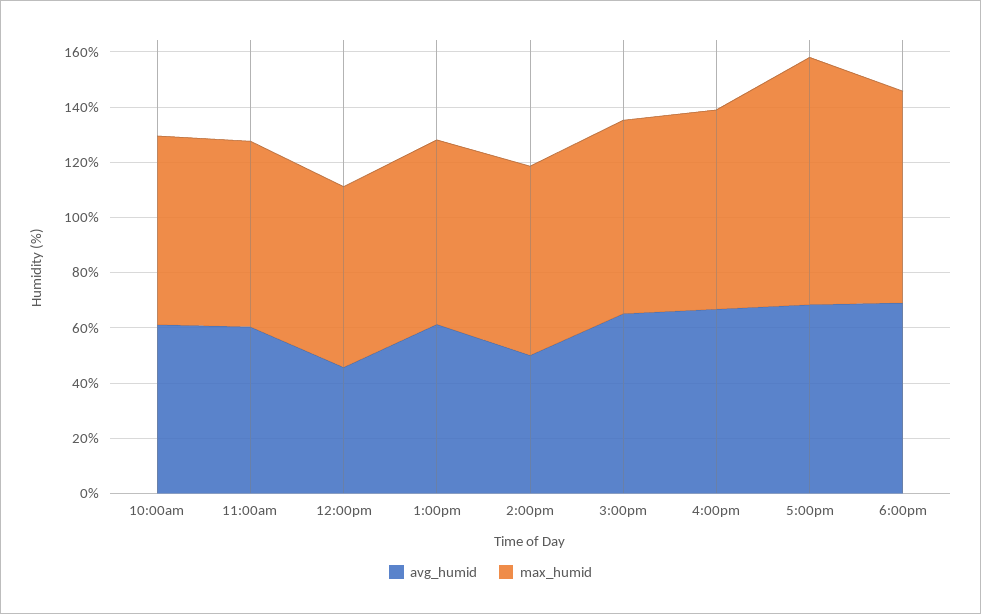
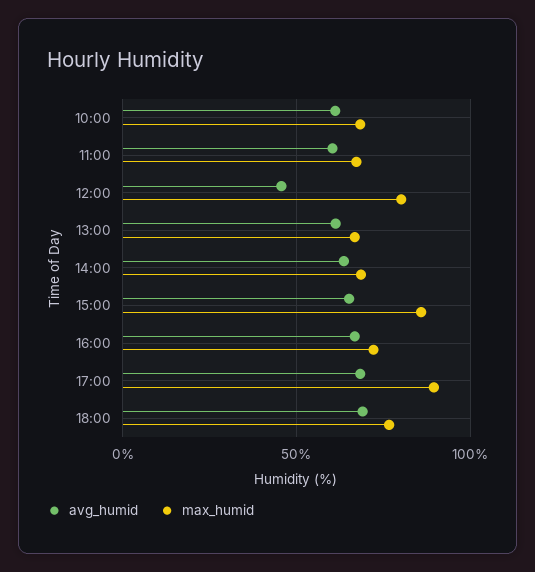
  {
    "avg_humid": {
      "10:00am": 60,
      "11:00am": 60,
      "12:00pm": 45,
      "1:00pm": 60,
-     "2:00pm": 50,
+     "2:00pm": 65,
      "3:00pm": 65,
      "4:00pm": 65,
      "5:00pm": 70,
      "6:00pm": 70
    },
    "max_humid": {
      "10:00am": 70,
      "11:00am": 65,
-     "12:00pm": 65,
+     "12:00pm": 80,
      "1:00pm": 65,
      "2:00pm": 70,
-     "3:00pm": 70,
+     "3:00pm": 85,
      "4:00pm": 70,
      "5:00pm": 90,
      "6:00pm": 75
    }
  }

